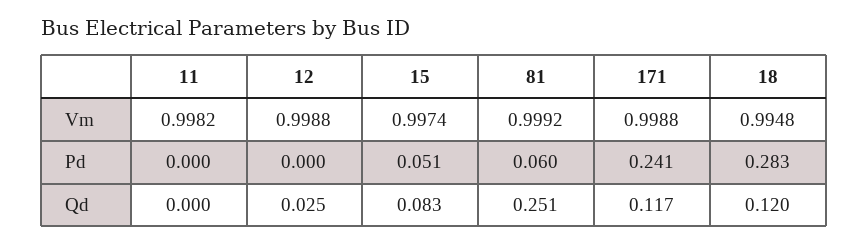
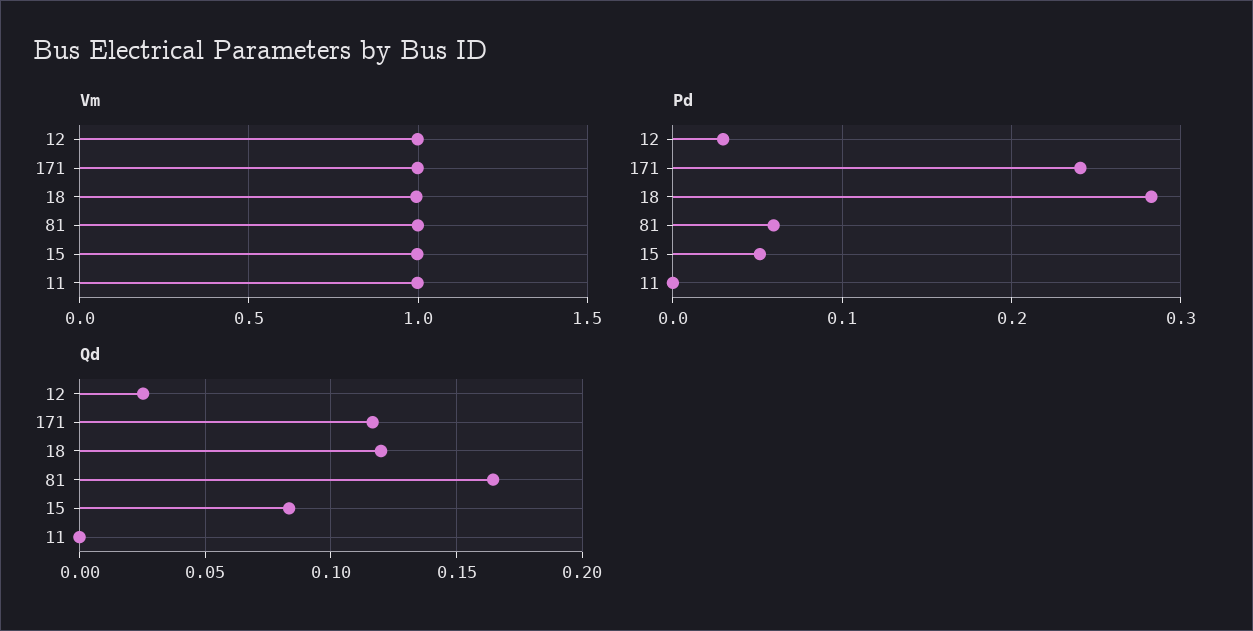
  {
    "Vm": {
      "11": 0.9982,
      "12": 0.9988,
      "15": 0.9974,
      "81": 0.9992,
      "171": 0.9988,
      "18": 0.9948
    },
    "Pd": {
      "11": 0,
-     "12": 0,
+     "12": 0.03,
      "15": 0.051,
      "81": 0.06,
      "171": 0.241,
      "18": 0.283
    },
    "Qd": {
      "11": 0,
      "12": 0.025,
      "15": 0.083,
-     "81": 0.251,
+     "81": 0.165,
      "171": 0.117,
      "18": 0.12
    }
  }

